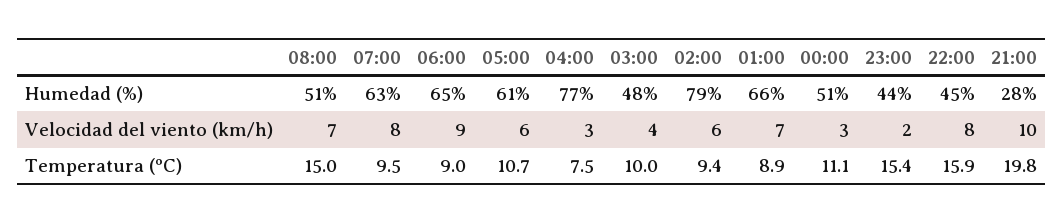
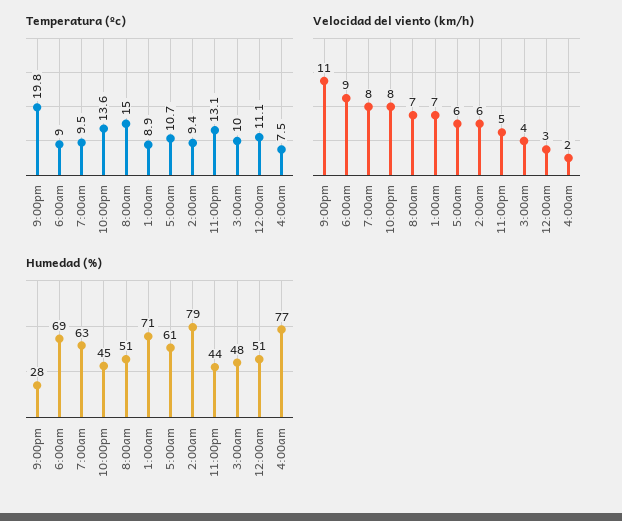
  {
    "Humedad (%)": {
      "08:00": 51,
      "07:00": 63,
-     "06:00": 65,
+     "06:00": 69,
      "05:00": 61,
      "04:00": 77,
      "03:00": 48,
      "02:00": 79,
-     "01:00": 66,
+     "01:00": 71,
      "00:00": 51,
      "23:00": 44,
      "22:00": 45,
      "21:00": 28
    },
    "Velocidad del viento (km/h)": {
      "08:00": 7,
      "07:00": 8,
      "06:00": 9,
      "05:00": 6,
-     "04:00": 3,
+     "04:00": 2,
      "03:00": 4,
      "02:00": 6,
      "01:00": 7,
      "00:00": 3,
-     "23:00": 2,
+     "23:00": 5,
      "22:00": 8,
-     "21:00": 10
+     "21:00": 11
    },
    "Temperatura (ºC)": {
      "08:00": 15,
      "07:00": 9.5,
      "06:00": 9,
      "05:00": 10.7,
      "04:00": 7.5,
      "03:00": 10,
      "02:00": 9.4,
      "01:00": 8.9,
      "00:00": 11.1,
-     "23:00": 15.4,
+     "23:00": 13.1,
-     "22:00": 15.9,
+     "22:00": 13.6,
      "21:00": 19.8
    }
  }

